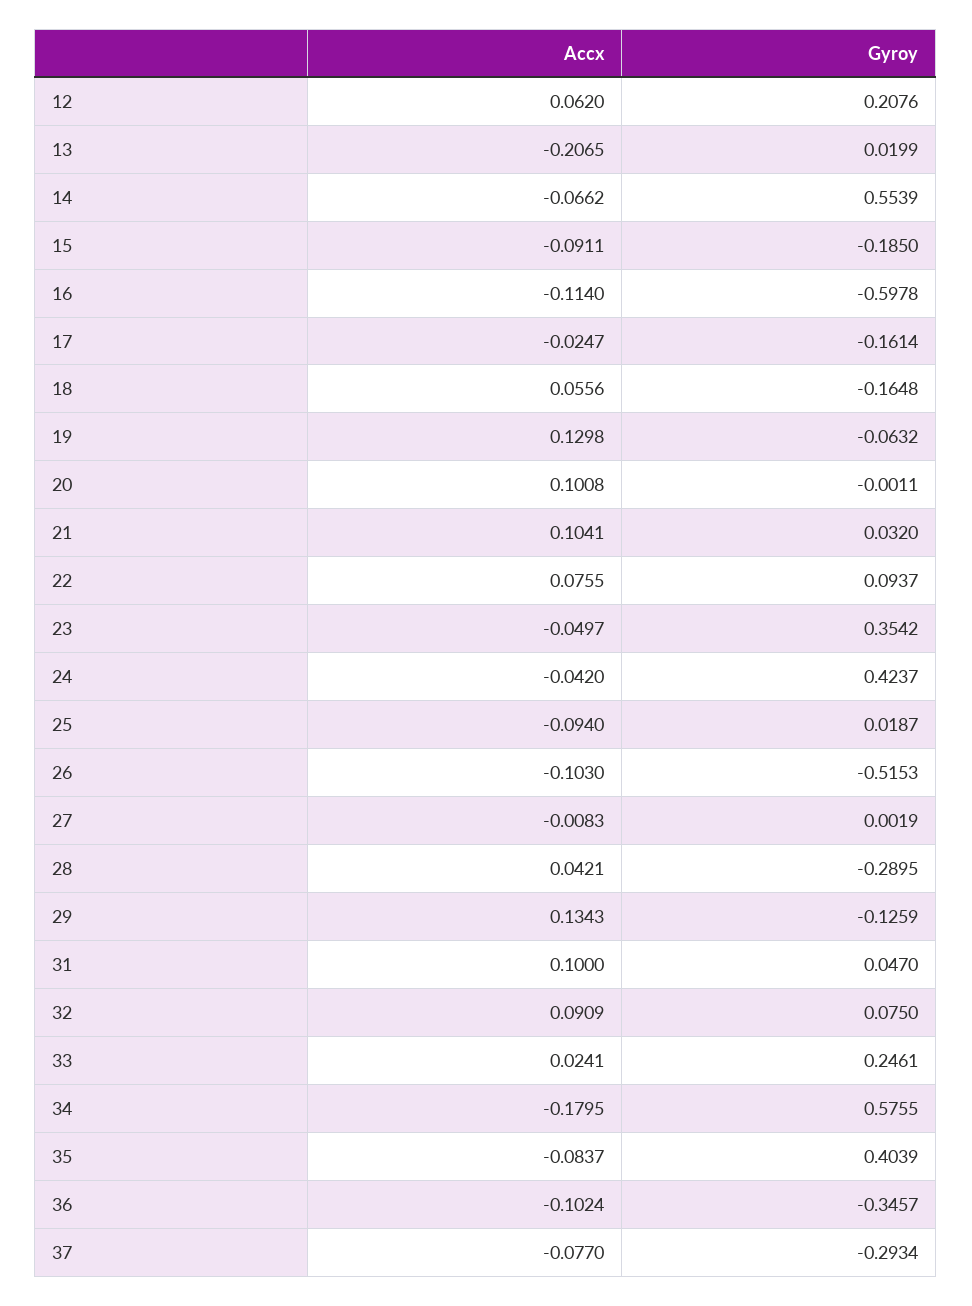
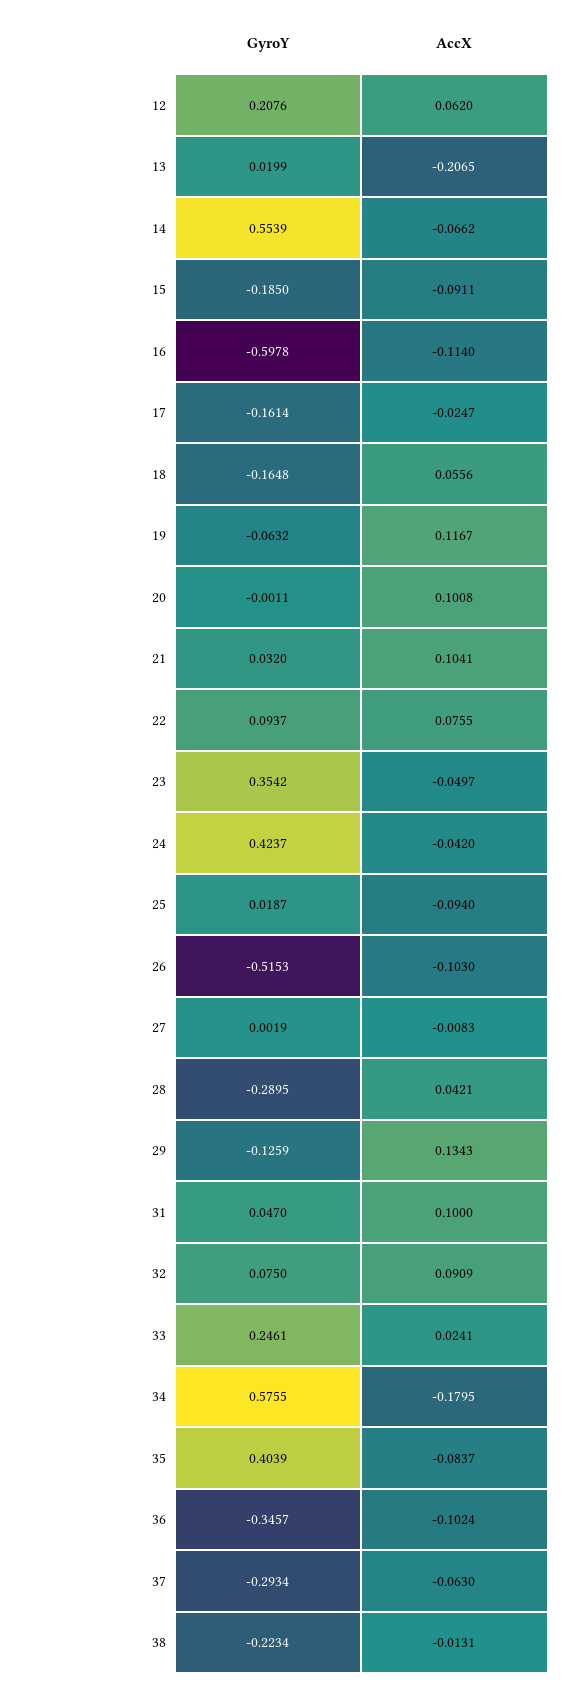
  {
    "Accx": {
      "12": 0.062,
      "13": -0.2065,
      "14": -0.0662,
      "15": -0.0911,
      "16": -0.114,
      "17": -0.0247,
      "18": 0.0556,
-     "19": 0.1298,
+     "19": 0.1167,
      "20": 0.1008,
      "21": 0.1041,
      "22": 0.0755,
      "23": -0.0497,
      "24": -0.042,
      "25": -0.094,
      "26": -0.103,
      "27": -0.0083,
      "28": 0.0421,
      "29": 0.1343,
      "31": 0.1,
      "32": 0.0909,
      "33": 0.0241,
      "34": -0.1795,
      "35": -0.0837,
      "36": -0.1024,
-     "37": -0.077
+     "37": -0.063,
+     "38": -0.0131
    },
    "Gyroy": {
      "12": 0.2076,
      "13": 0.0199,
      "14": 0.5539,
      "15": -0.185,
      "16": -0.5978,
      "17": -0.1614,
      "18": -0.1648,
      "19": -0.0632,
      "20": -0.0011,
      "21": 0.032,
      "22": 0.0937,
      "23": 0.3542,
      "24": 0.4237,
      "25": 0.0187,
      "26": -0.5153,
      "27": 0.0019,
      "28": -0.2895,
      "29": -0.1259,
      "31": 0.047,
      "32": 0.075,
      "33": 0.2461,
      "34": 0.5755,
      "35": 0.4039,
      "36": -0.3457,
-     "37": -0.2934
+     "37": -0.2934,
+     "38": -0.2234
    }
  }

